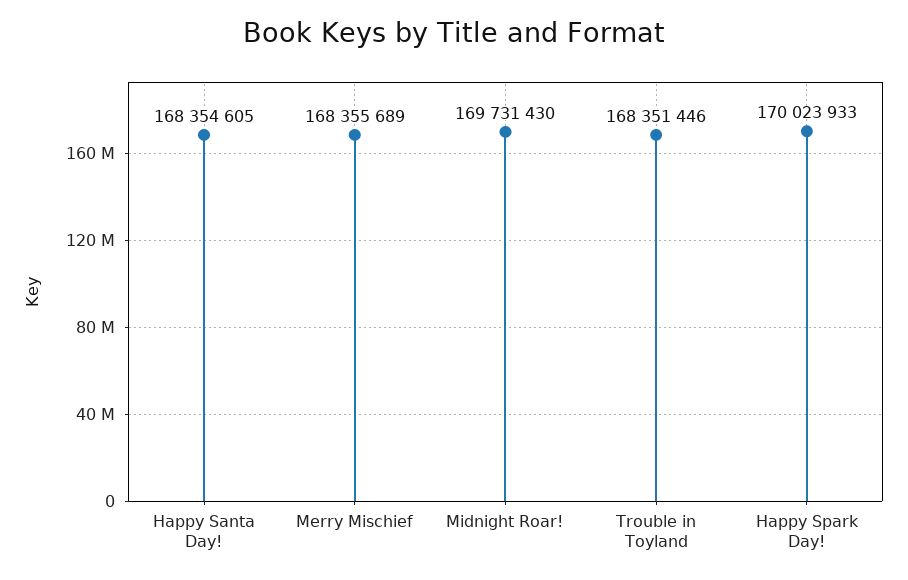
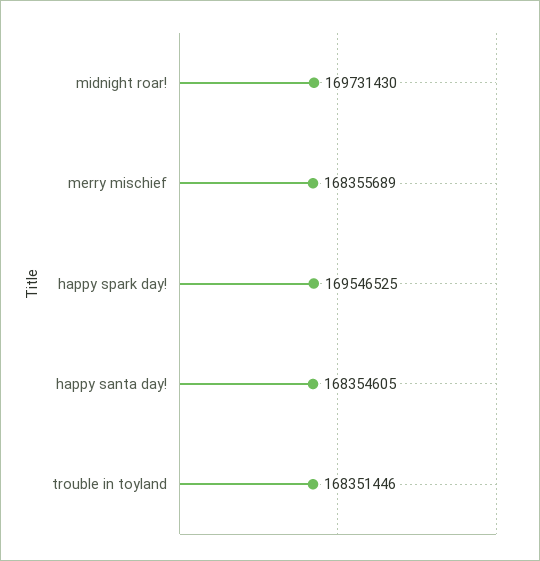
  {
    "Happy Santa Day!": 168354605,
    "Merry Mischief": 168355689,
    "Midnight Roar!": 169731430,
    "Trouble in Toyland": 168351446,
-   "Happy Spark Day!": 170023933
+   "Happy Spark Day!": 169546525
  }

